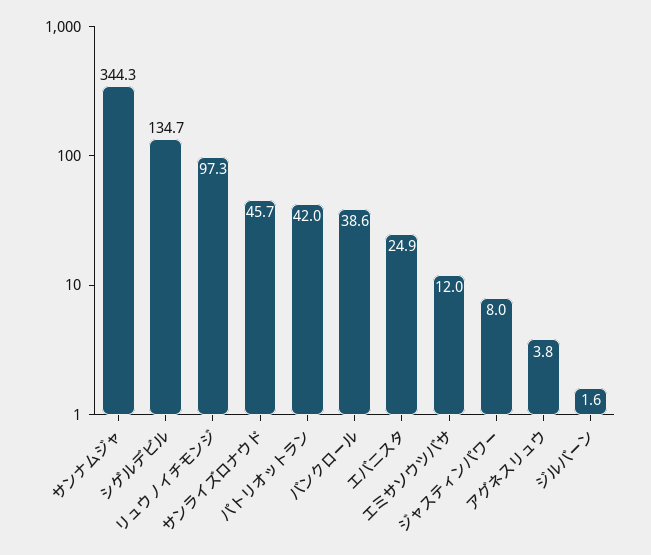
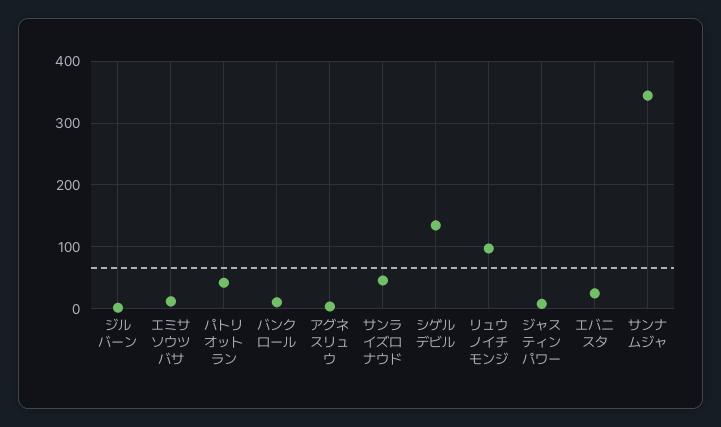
  {
    "サンナムジャ": 344.3,
    "シゲルデビル": 134.7,
    "リュウノイチモンジ": 97.3,
    "サンライズロナウド": 45.7,
    "パトリオットラン": 42,
-   "バンクロール": 38.6,
+   "バンクロール": 10,
    "エバニスタ": 24.9,
    "エミサソウツバサ": 12,
    "ジャスティンパワー": 8,
    "アグネスリュウ": 3.8,
    "ジルバーン": 1.6
  }

